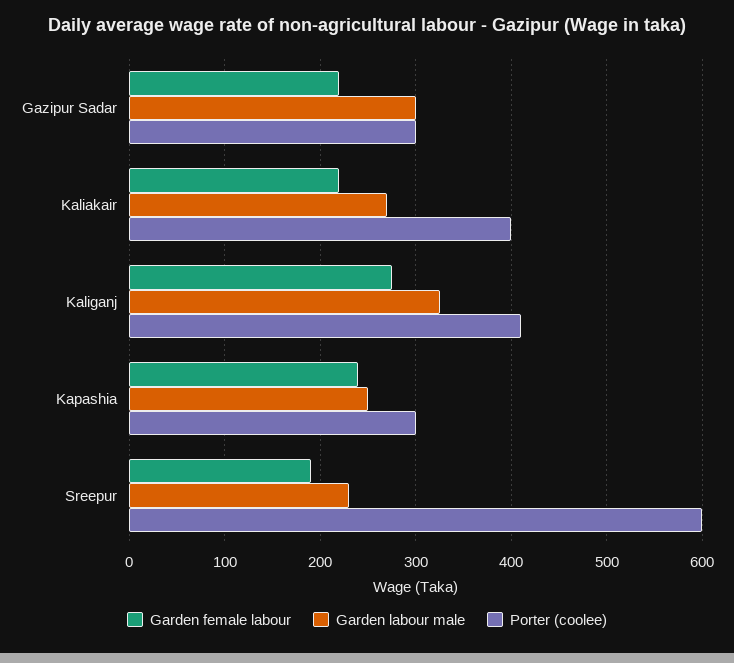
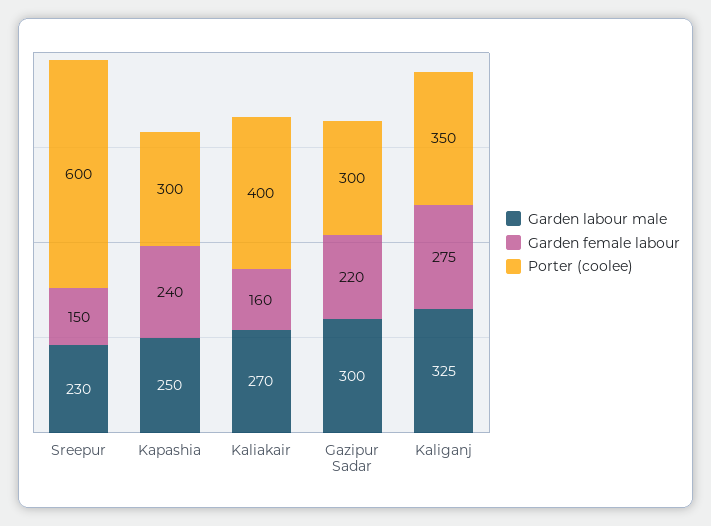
  {
    "Garden female labour": {
      "Gazipur Sadar": 220,
-     "Kaliakair": 220,
+     "Kaliakair": 160,
      "Kaliganj": 275,
      "Kapashia": 240,
-     "Sreepur": 190
+     "Sreepur": 150
    },
    "Garden labour male": {
      "Gazipur Sadar": 300,
      "Kaliakair": 270,
      "Kaliganj": 325,
      "Kapashia": 250,
      "Sreepur": 230
    },
    "Porter (coolee)": {
      "Gazipur Sadar": 300,
      "Kaliakair": 400,
-     "Kaliganj": 410,
+     "Kaliganj": 350,
      "Kapashia": 300,
      "Sreepur": 600
    }
  }

